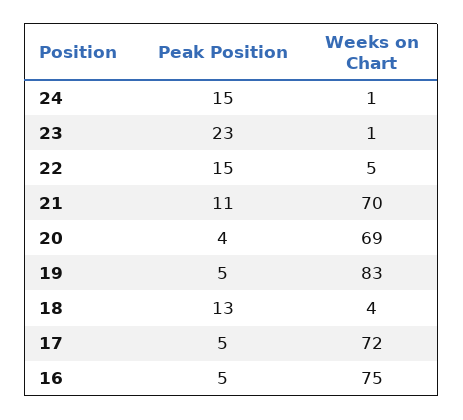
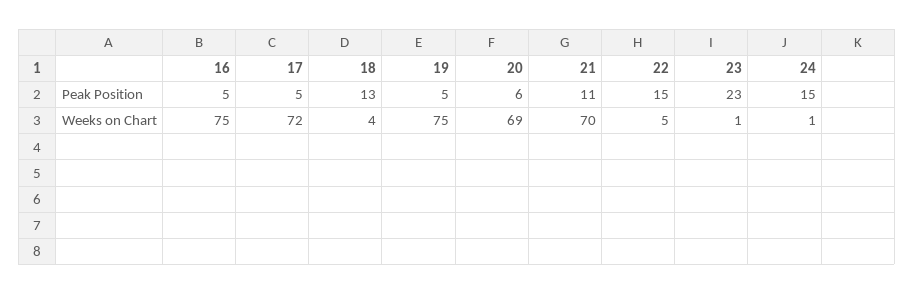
  {
    "Peak Position": {
      "24": 15,
      "23": 23,
      "22": 15,
      "21": 11,
-     "20": 4,
+     "20": 6,
      "19": 5,
      "18": 13,
      "17": 5,
      "16": 5
    },
    "Weeks on Chart": {
      "24": 1,
      "23": 1,
      "22": 5,
      "21": 70,
      "20": 69,
-     "19": 83,
+     "19": 75,
      "18": 4,
      "17": 72,
      "16": 75
    }
  }

